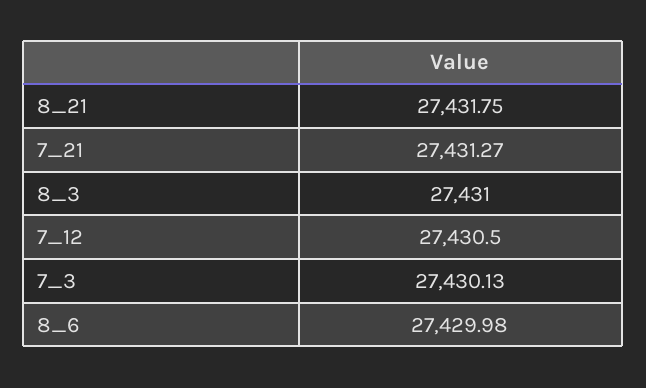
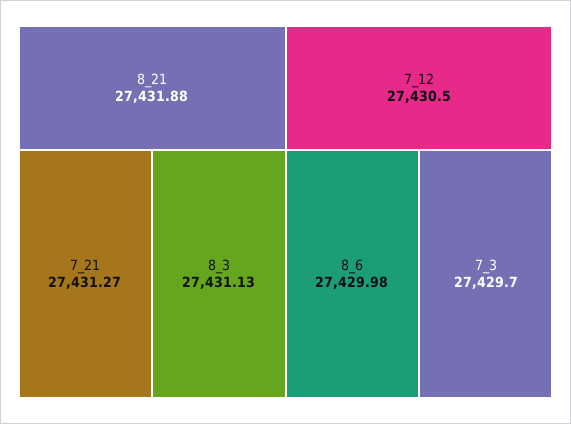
  {
-   "8_21": 27431.75,
+   "8_21": 27431.88,
    "7_21": 27431.27,
-   "8_3": 27431,
+   "8_3": 27431.13,
    "7_12": 27430.5,
-   "7_3": 27430.13,
+   "7_3": 27429.7,
    "8_6": 27429.98
  }

